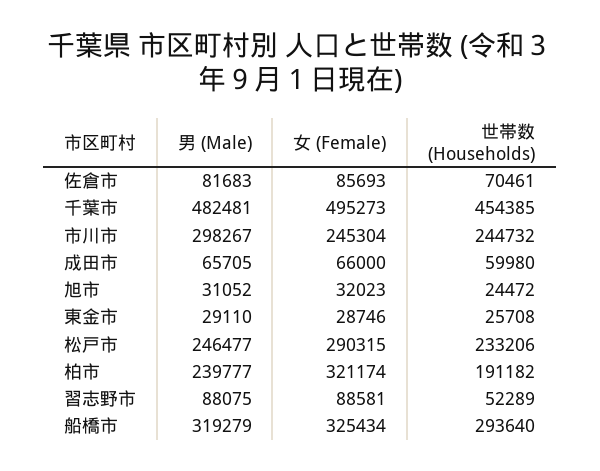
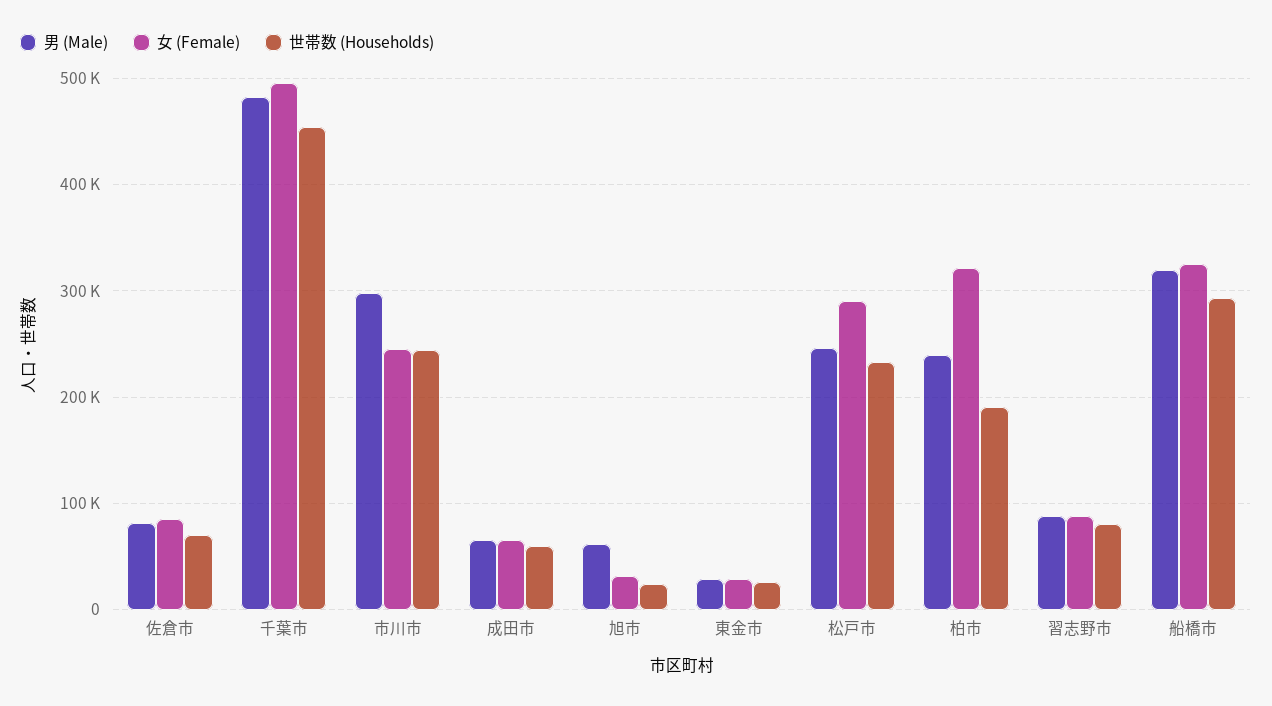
  {
    "男 (Male)": {
      "佐倉市": 81683,
      "千葉市": 482481,
      "市川市": 298267,
      "成田市": 65705,
-     "旭市": 31052,
+     "旭市": 60000,
      "東金市": 29110,
      "松戸市": 246477,
      "柏市": 239777,
      "習志野市": 88075,
      "船橋市": 319279
    },
    "女 (Female)": {
      "佐倉市": 85693,
      "千葉市": 495273,
      "市川市": 245304,
      "成田市": 66000,
      "旭市": 32023,
      "東金市": 28746,
      "松戸市": 290315,
      "柏市": 321174,
      "習志野市": 88581,
      "船橋市": 325434
    },
    "世帯数 (Households)": {
      "佐倉市": 70461,
      "千葉市": 454385,
      "市川市": 244732,
      "成田市": 59980,
      "旭市": 24472,
      "東金市": 25708,
      "松戸市": 233206,
      "柏市": 191182,
-     "習志野市": 52289,
+     "習志野市": 80000,
      "船橋市": 293640
    }
  }

